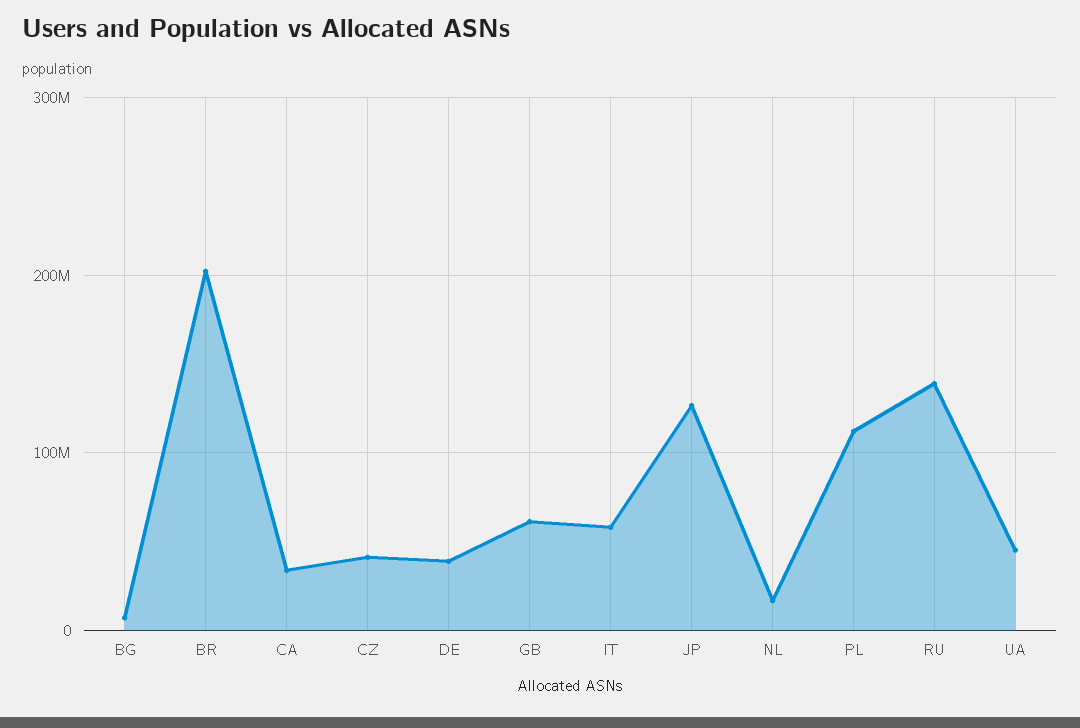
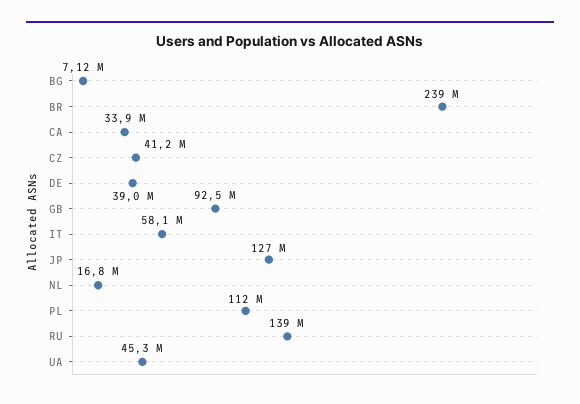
  {
    "BG": 7120000,
-   "BR": 200000000,
+   "BR": 239000000,
    "CA": 33900000,
    "CZ": 41200000,
    "DE": 39000000,
-   "GB": 60000000,
+   "GB": 92500000,
    "IT": 58100000,
    "JP": 127000000,
    "NL": 16800000,
    "PL": 112000000,
    "RU": 139000000,
    "UA": 45300000
  }

